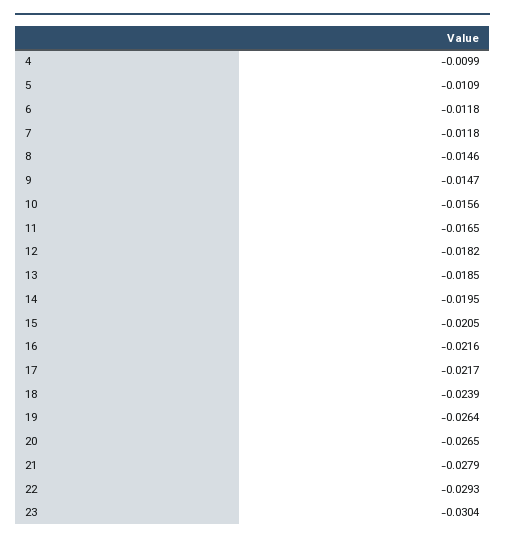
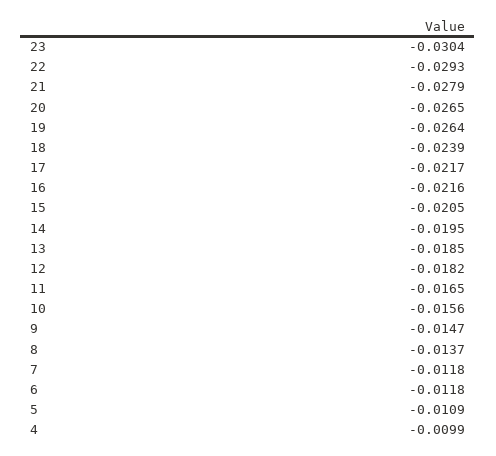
  {
    "4": -0.0099,
    "5": -0.0109,
    "6": -0.0118,
    "7": -0.0118,
-   "8": -0.0146,
+   "8": -0.0137,
    "9": -0.0147,
    "10": -0.0156,
    "11": -0.0165,
    "12": -0.0182,
    "13": -0.0185,
    "14": -0.0195,
    "15": -0.0205,
    "16": -0.0216,
    "17": -0.0217,
    "18": -0.0239,
    "19": -0.0264,
    "20": -0.0265,
    "21": -0.0279,
    "22": -0.0293,
    "23": -0.0304
  }

